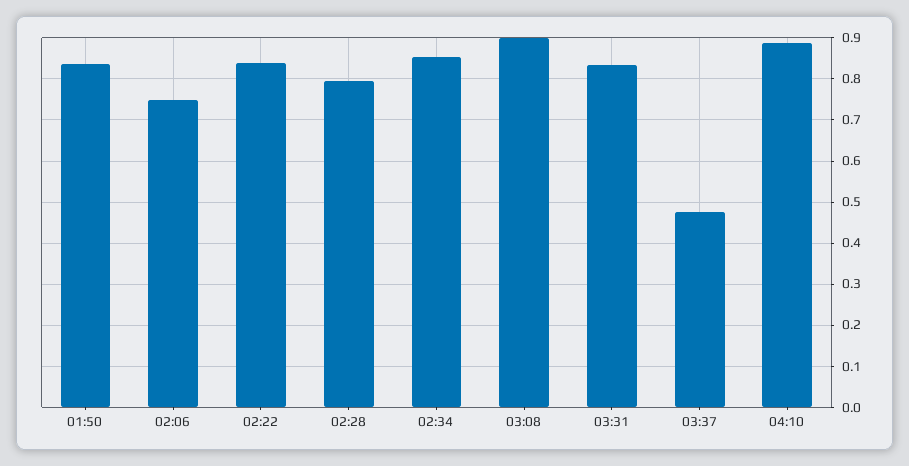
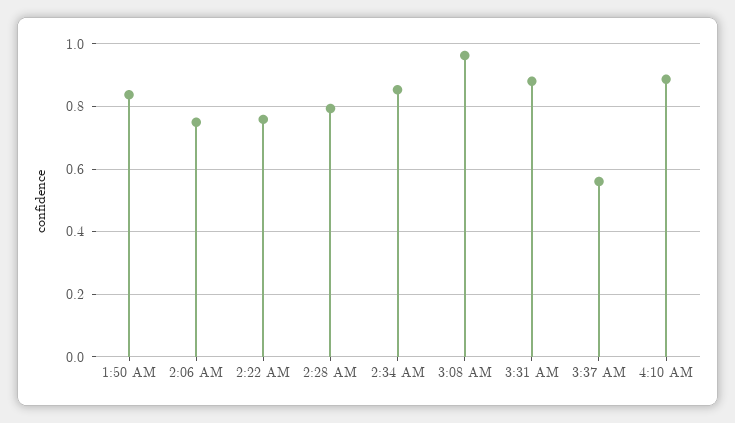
  {
    "01:50": 0.84,
    "02:06": 0.74,
-   "02:22": 0.84,
+   "02:22": 0.76,
    "02:28": 0.8,
    "02:34": 0.86,
-   "03:08": 0.9,
+   "03:08": 0.96,
-   "03:31": 0.84,
+   "03:31": 0.88,
-   "03:37": 0.48,
+   "03:37": 0.56,
    "04:10": 0.88
  }

